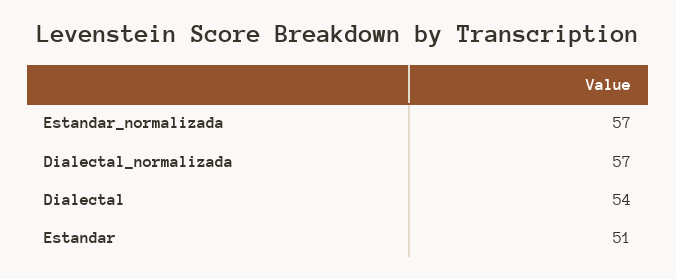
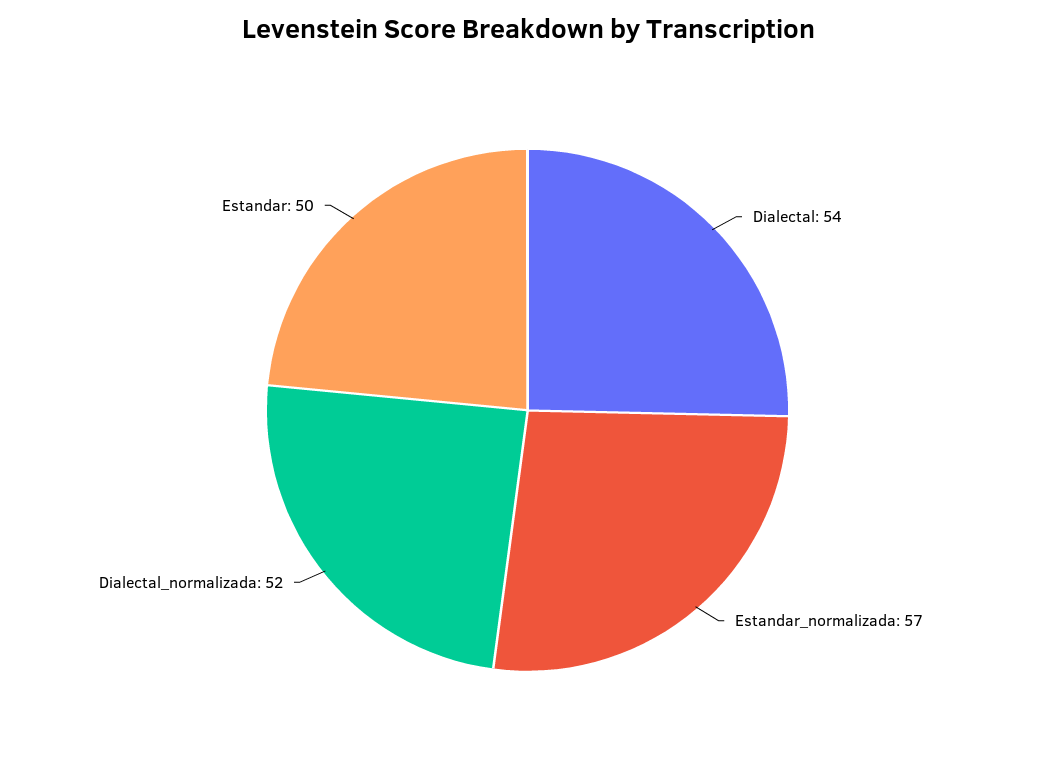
  {
    "Estandar_normalizada": 57,
-   "Dialectal_normalizada": 57,
+   "Dialectal_normalizada": 52,
    "Dialectal": 54,
-   "Estandar": 51
+   "Estandar": 50
  }

